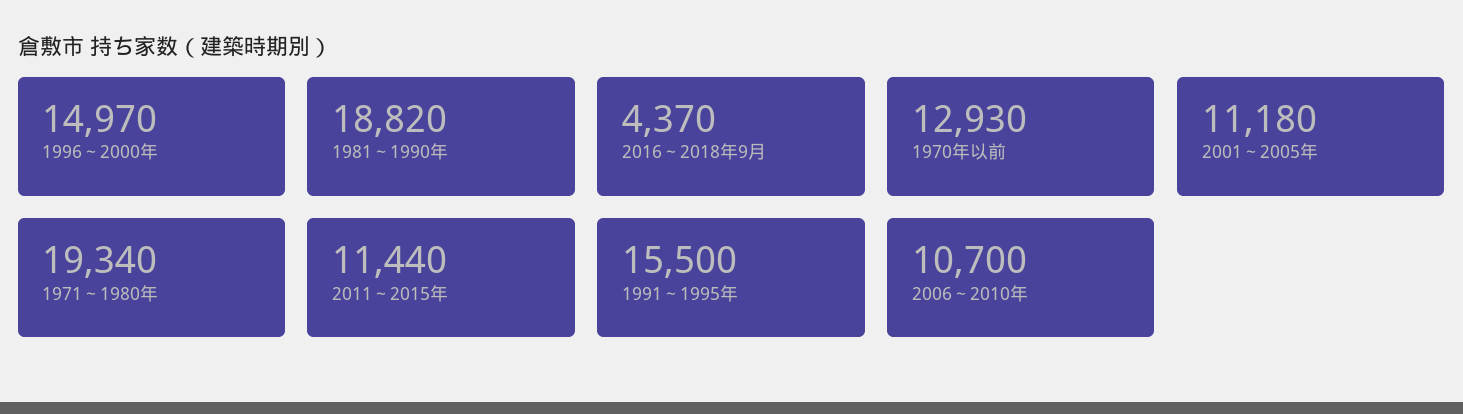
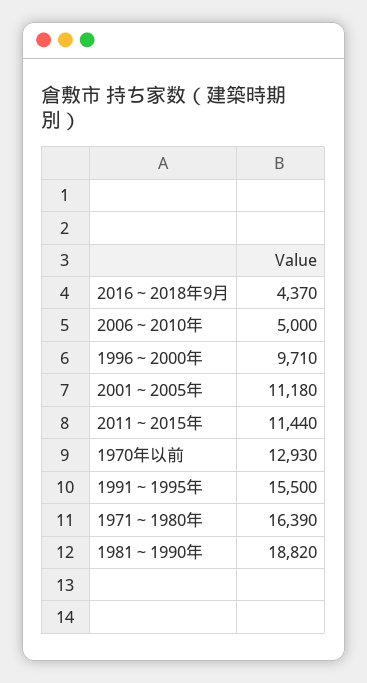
  {
-   "1996～2000年": 14970,
+   "1996～2000年": 9710,
    "1981～1990年": 18820,
    "2016～2018年9月": 4370,
    "1970年以前": 12930,
    "2001～2005年": 11180,
-   "1971～1980年": 19340,
+   "1971～1980年": 16390,
    "2011～2015年": 11440,
    "1991～1995年": 15500,
-   "2006～2010年": 10700
+   "2006～2010年": 5000
  }

